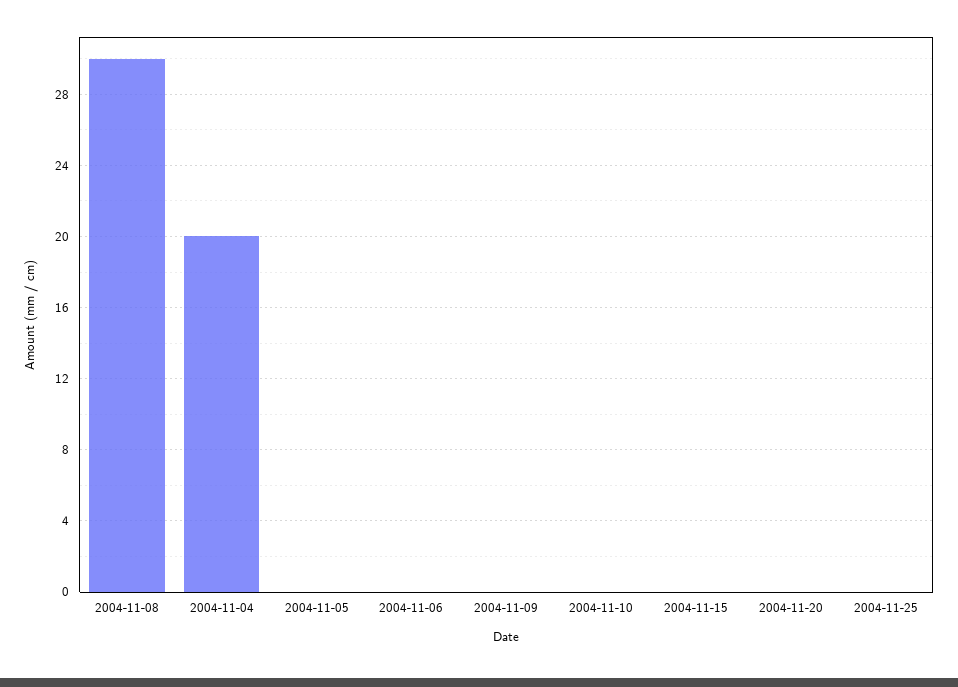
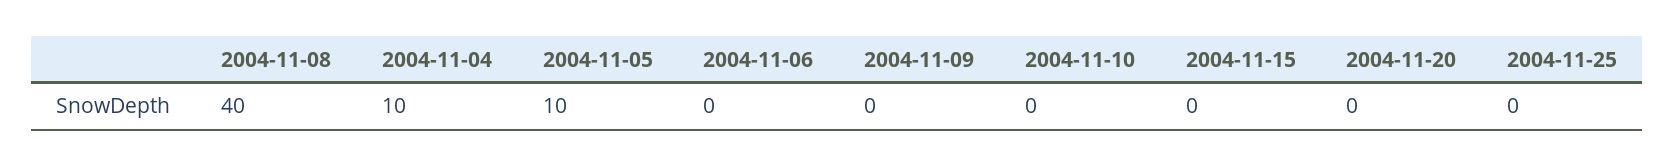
  {
-   "2004-11-08": 30,
+   "2004-11-08": 40,
-   "2004-11-04": 20,
+   "2004-11-04": 10,
-   "2004-11-05": 0,
+   "2004-11-05": 10,
    "2004-11-06": 0,
    "2004-11-09": 0,
    "2004-11-10": 0,
    "2004-11-15": 0,
    "2004-11-20": 0,
    "2004-11-25": 0
  }

